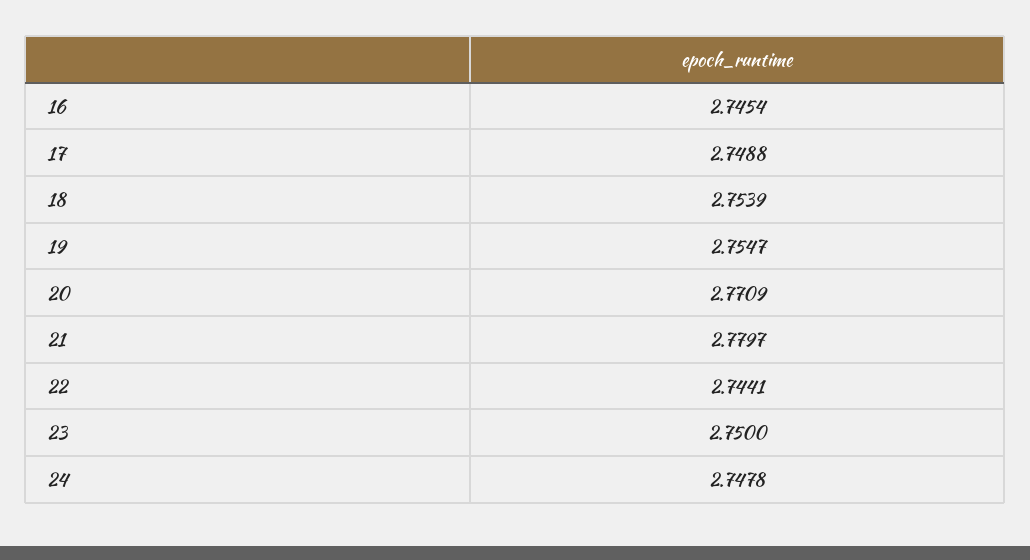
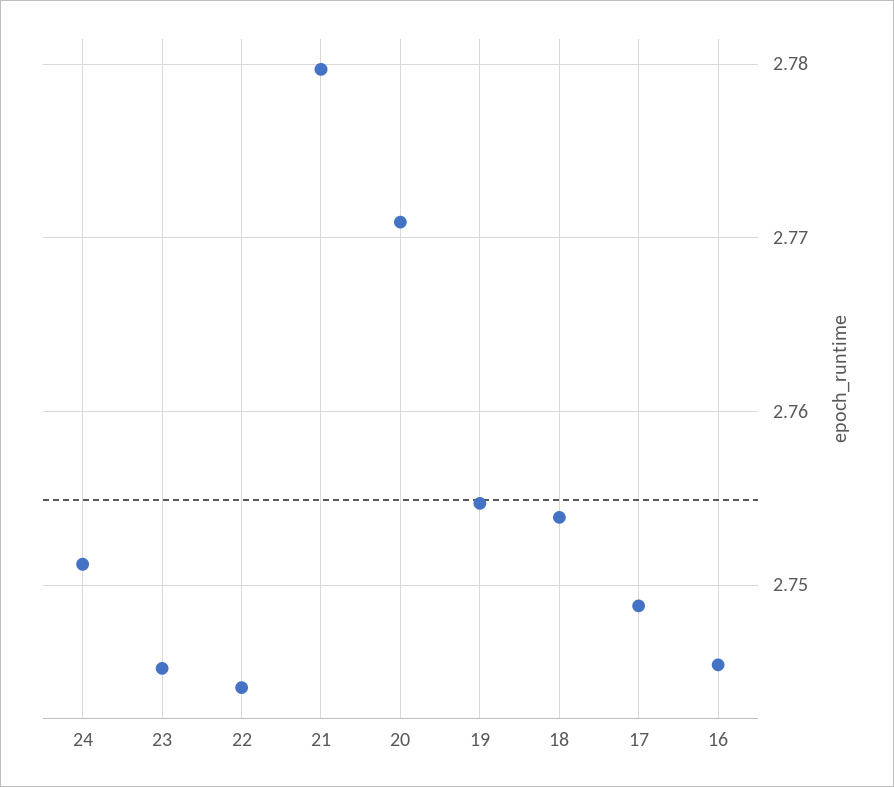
  {
    "16": 2.7454,
    "17": 2.7488,
    "18": 2.7539,
    "19": 2.7547,
    "20": 2.7709,
    "21": 2.7797,
    "22": 2.7441,
-   "23": 2.75,
+   "23": 2.745,
-   "24": 2.7478
+   "24": 2.751
  }

